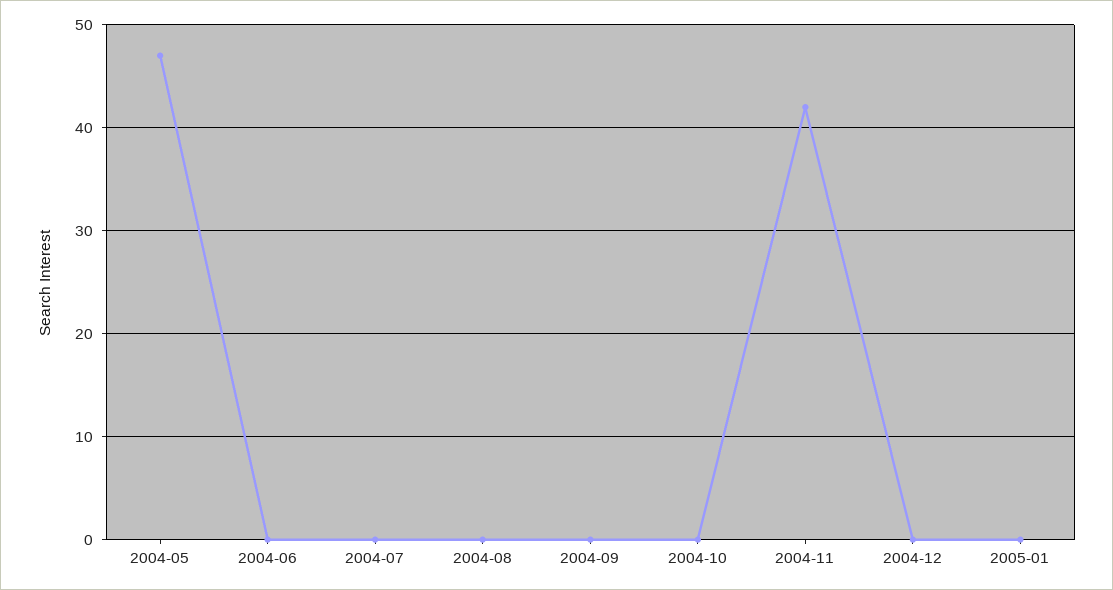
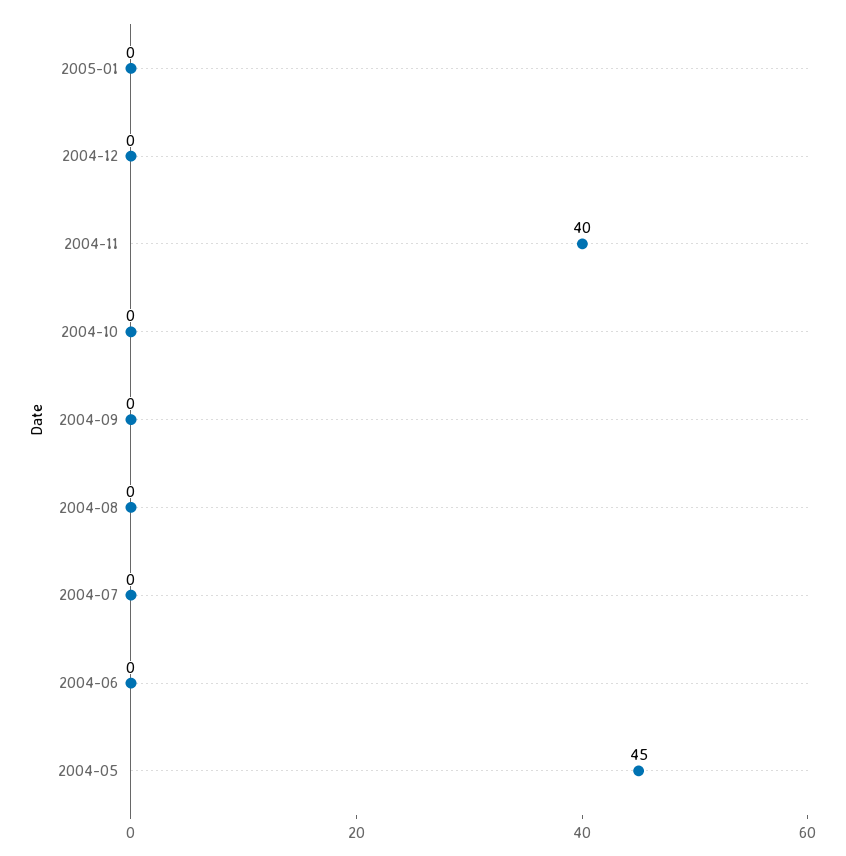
  {
-   "2004-05": 47,
+   "2004-05": 45,
    "2004-06": 0,
    "2004-07": 0,
    "2004-08": 0,
    "2004-09": 0,
    "2004-10": 0,
-   "2004-11": 42,
+   "2004-11": 40,
    "2004-12": 0,
    "2005-01": 0
  }

